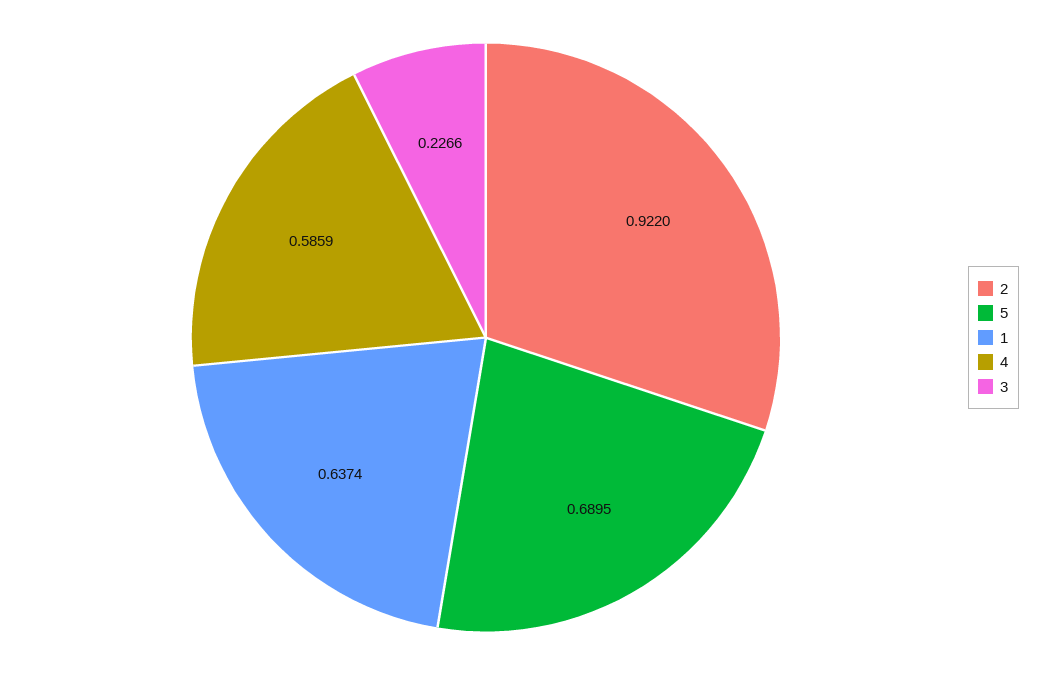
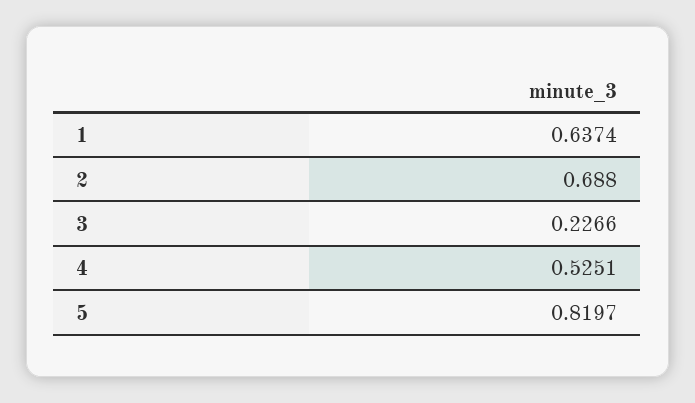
  {
-   "2": 0.922,
+   "2": 0.688,
-   "5": 0.6895,
+   "5": 0.8197,
    "1": 0.6374,
-   "4": 0.5859,
+   "4": 0.5251,
    "3": 0.2266
  }

